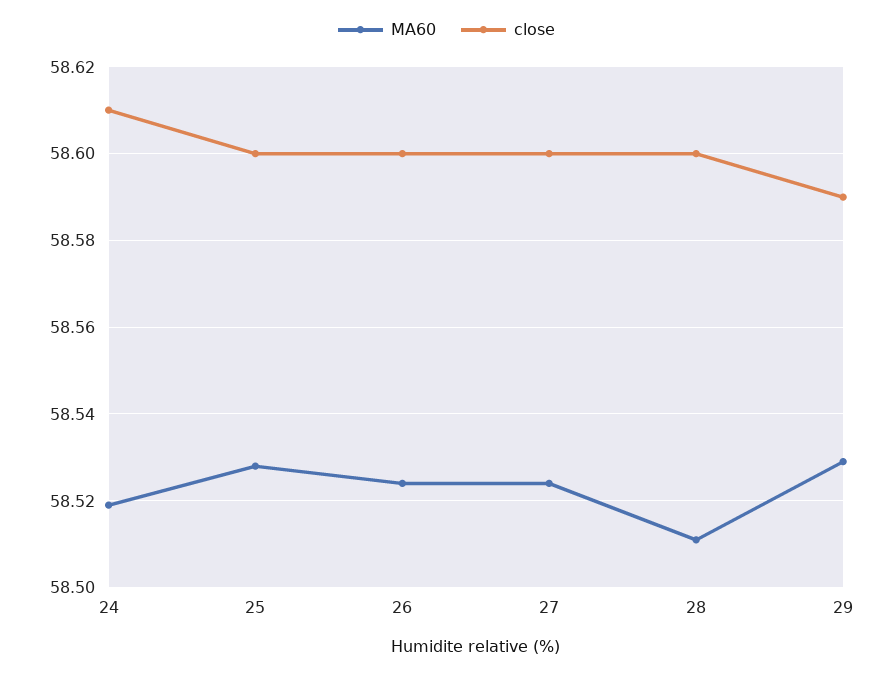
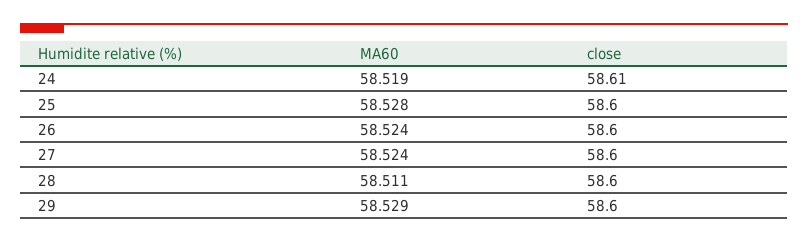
  {
    "MA60": {
      "24": 58.519,
      "25": 58.528,
      "26": 58.524,
      "27": 58.524,
      "28": 58.511,
      "29": 58.529
    },
    "close": {
      "24": 58.61,
      "25": 58.6,
      "26": 58.6,
      "27": 58.6,
      "28": 58.6,
-     "29": 58.59
+     "29": 58.6
    }
  }

